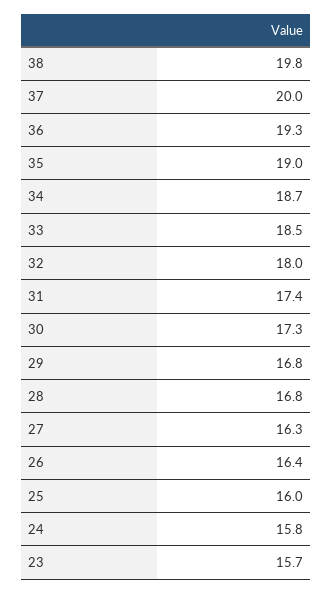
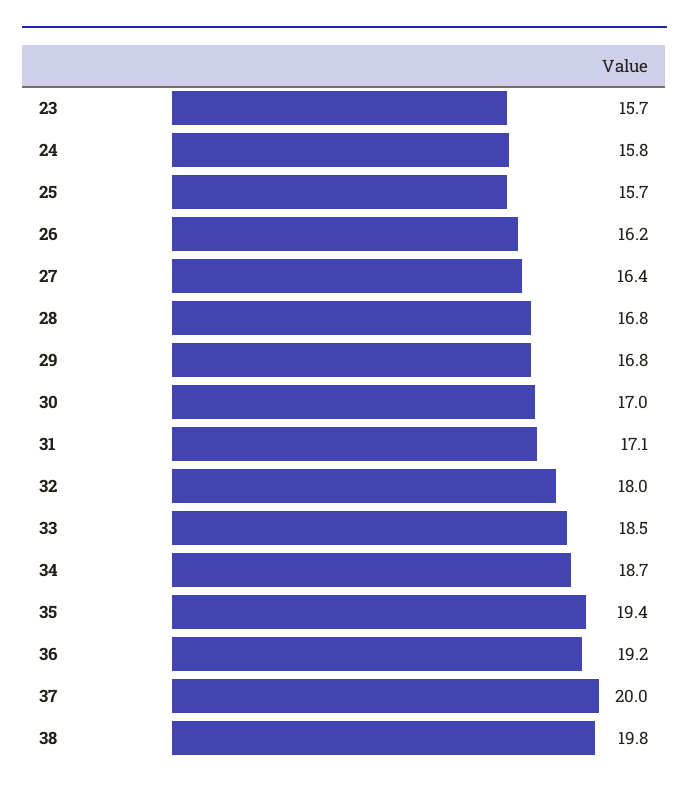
  {
    "38": 19.8,
    "37": 20,
-   "36": 19.3,
+   "36": 19.2,
-   "35": 19,
+   "35": 19.4,
    "34": 18.7,
    "33": 18.5,
    "32": 18,
-   "31": 17.4,
+   "31": 17.1,
-   "30": 17.3,
+   "30": 17,
    "29": 16.8,
    "28": 16.8,
-   "27": 16.3,
+   "27": 16.4,
-   "26": 16.4,
+   "26": 16.2,
-   "25": 16,
+   "25": 15.7,
    "24": 15.8,
    "23": 15.7
  }

